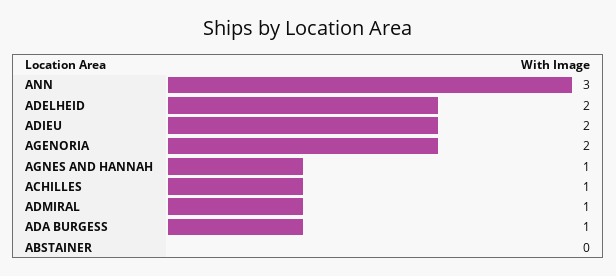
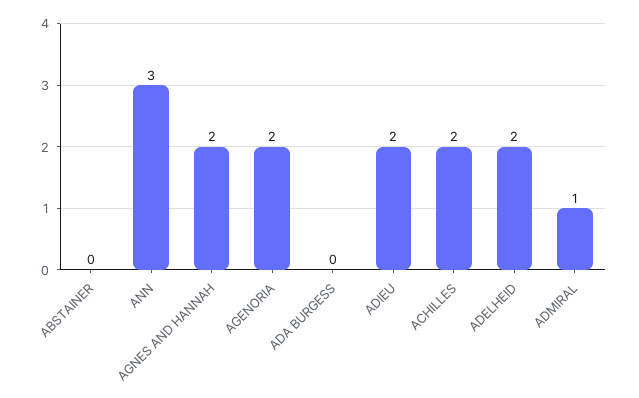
  {
    "ANN": 3,
    "ADELHEID": 2,
    "ADIEU": 2,
    "AGENORIA": 2,
-   "AGNES AND HANNAH": 1,
+   "AGNES AND HANNAH": 2,
-   "ACHILLES": 1,
+   "ACHILLES": 2,
    "ADMIRAL": 1,
-   "ADA BURGESS": 1,
+   "ADA BURGESS": 0,
    "ABSTAINER": 0
  }

